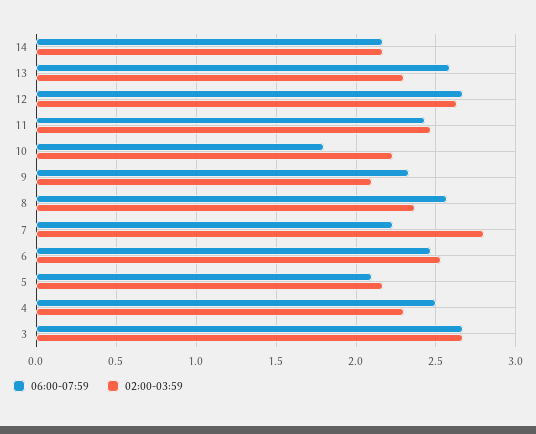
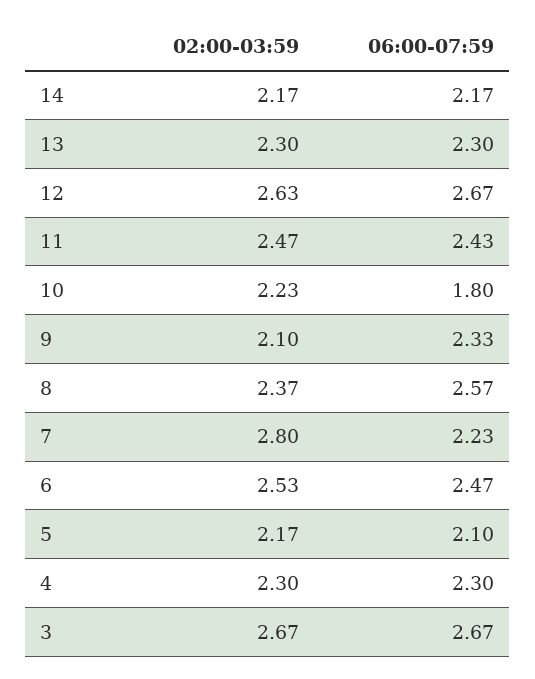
  {
    "06:00-07:59": {
      "14": 2.17,
-     "13": 2.6,
+     "13": 2.3,
      "12": 2.67,
      "11": 2.43,
      "10": 1.8,
      "9": 2.33,
      "8": 2.57,
      "7": 2.23,
      "6": 2.47,
      "5": 2.1,
-     "4": 2.5,
+     "4": 2.3,
      "3": 2.67
    },
    "02:00-03:59": {
      "14": 2.17,
      "13": 2.3,
      "12": 2.63,
      "11": 2.47,
      "10": 2.23,
      "9": 2.1,
      "8": 2.37,
      "7": 2.8,
      "6": 2.53,
      "5": 2.17,
      "4": 2.3,
      "3": 2.67
    }
  }

